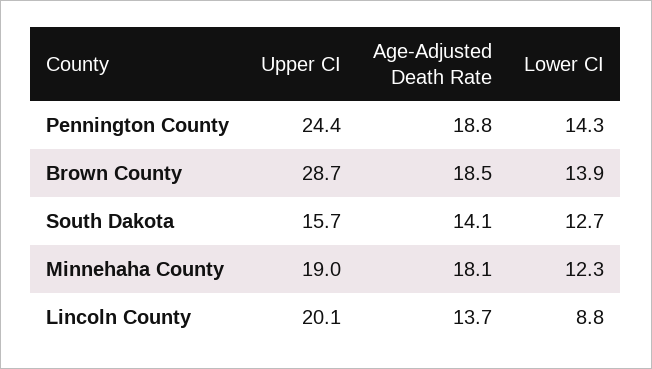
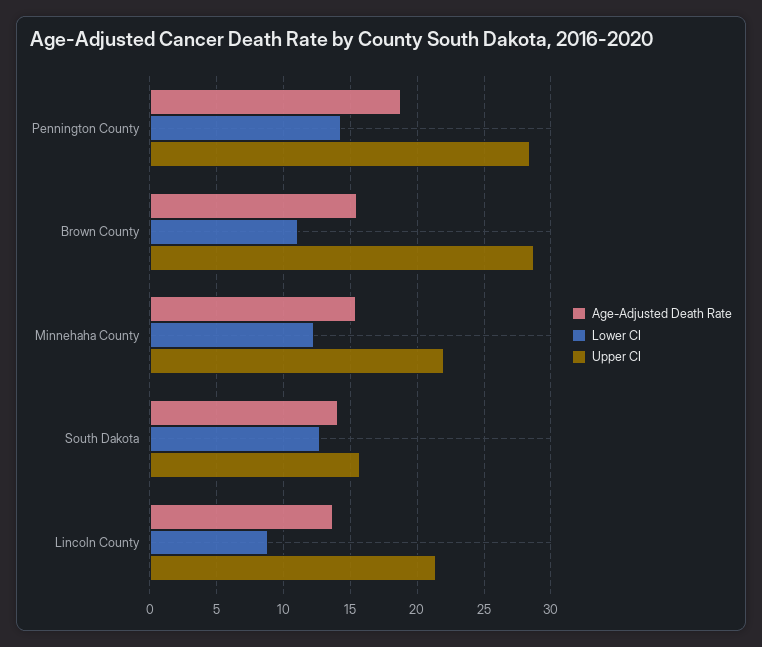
  {
    "Upper CI": {
-     "Pennington County": 24.4,
+     "Pennington County": 28.5,
      "Brown County": 28.7,
      "South Dakota": 15.7,
-     "Minnehaha County": 19,
+     "Minnehaha County": 22,
-     "Lincoln County": 20.1
+     "Lincoln County": 21.5
    },
    "Age-Adjusted Death Rate": {
      "Pennington County": 18.8,
-     "Brown County": 18.5,
+     "Brown County": 15.5,
      "South Dakota": 14.1,
-     "Minnehaha County": 18.1,
+     "Minnehaha County": 15.5,
      "Lincoln County": 13.7
    },
    "Lower CI": {
      "Pennington County": 14.3,
-     "Brown County": 13.9,
+     "Brown County": 11,
      "South Dakota": 12.7,
      "Minnehaha County": 12.3,
      "Lincoln County": 8.8
    }
  }

